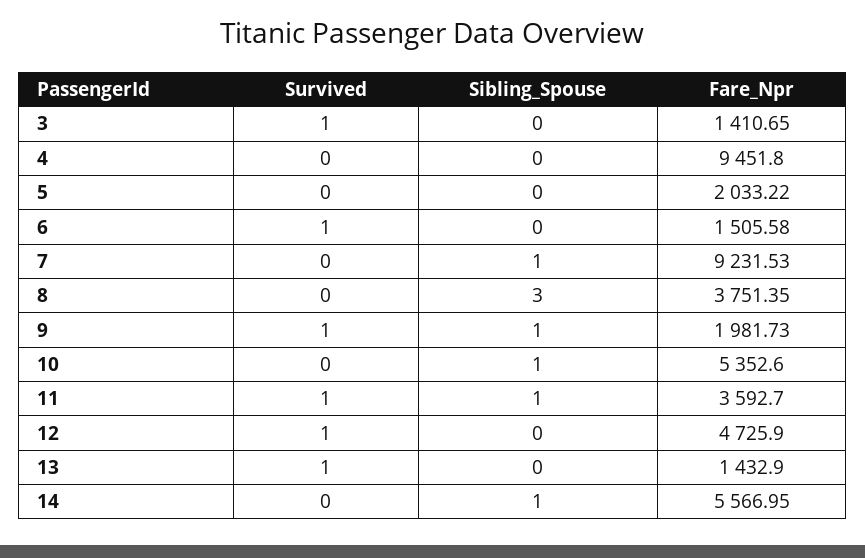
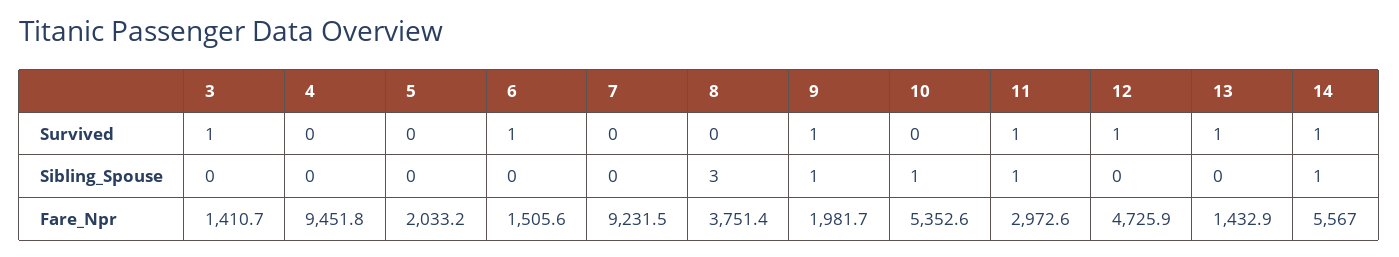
  {
    "Survived": {
      "3": 1,
      "4": 0,
      "5": 0,
      "6": 1,
      "7": 0,
      "8": 0,
      "9": 1,
      "10": 0,
      "11": 1,
      "12": 1,
      "13": 1,
-     "14": 0
+     "14": 1
    },
    "Sibling_Spouse": {
      "3": 0,
      "4": 0,
      "5": 0,
      "6": 0,
-     "7": 1,
+     "7": 0,
      "8": 3,
      "9": 1,
      "10": 1,
      "11": 1,
      "12": 0,
      "13": 0,
      "14": 1
    },
    "Fare_Npr": {
      "3": 1410.65,
      "4": 9451.8,
      "5": 2033.22,
      "6": 1505.58,
      "7": 9231.53,
      "8": 3751.35,
      "9": 1981.73,
      "10": 5352.6,
-     "11": 3592.7,
+     "11": 2972.6,
      "12": 4725.9,
      "13": 1432.9,
      "14": 5566.95
    }
  }

